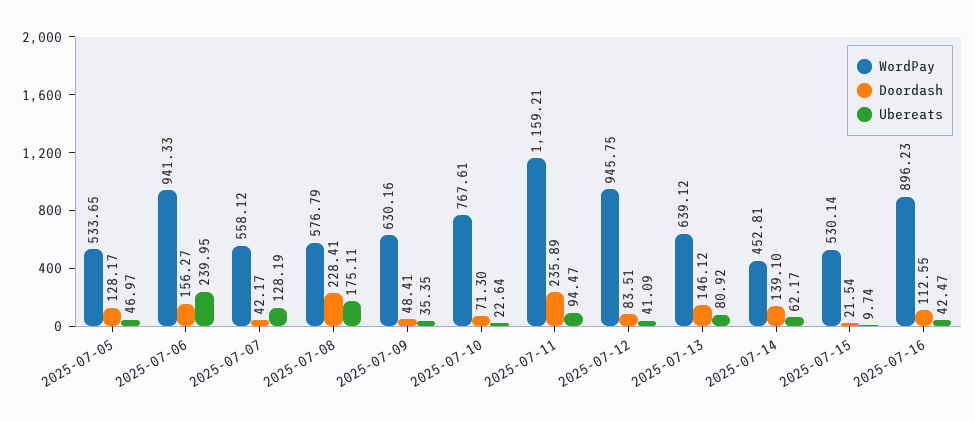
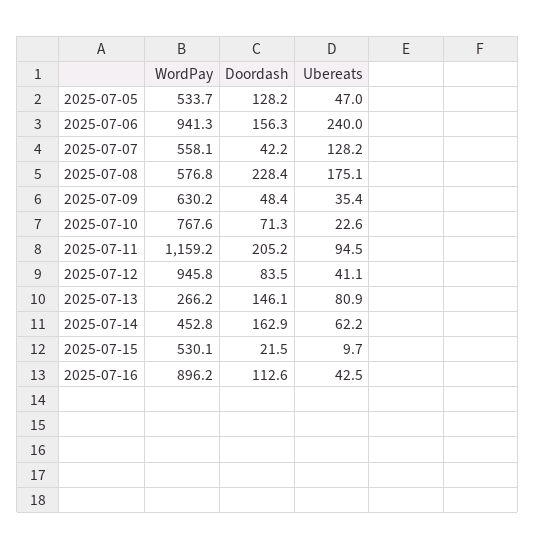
  {
    "WordPay": {
      "2025-07-05": 533.65,
      "2025-07-06": 941.33,
      "2025-07-07": 558.12,
      "2025-07-08": 576.79,
      "2025-07-09": 630.16,
      "2025-07-10": 767.61,
      "2025-07-11": 1159.21,
      "2025-07-12": 945.75,
-     "2025-07-13": 639.12,
+     "2025-07-13": 266.2,
      "2025-07-14": 452.81,
      "2025-07-15": 530.14,
      "2025-07-16": 896.23
    },
    "Doordash": {
      "2025-07-05": 128.17,
      "2025-07-06": 156.27,
      "2025-07-07": 42.17,
      "2025-07-08": 228.41,
      "2025-07-09": 48.41,
      "2025-07-10": 71.3,
-     "2025-07-11": 235.89,
+     "2025-07-11": 205.2,
      "2025-07-12": 83.51,
      "2025-07-13": 146.12,
-     "2025-07-14": 139.1,
+     "2025-07-14": 162.9,
      "2025-07-15": 21.54,
      "2025-07-16": 112.55
    },
    "Ubereats": {
      "2025-07-05": 46.97,
      "2025-07-06": 239.95,
      "2025-07-07": 128.19,
      "2025-07-08": 175.11,
      "2025-07-09": 35.35,
      "2025-07-10": 22.64,
      "2025-07-11": 94.47,
      "2025-07-12": 41.09,
      "2025-07-13": 80.92,
      "2025-07-14": 62.17,
      "2025-07-15": 9.74,
      "2025-07-16": 42.47
    }
  }

